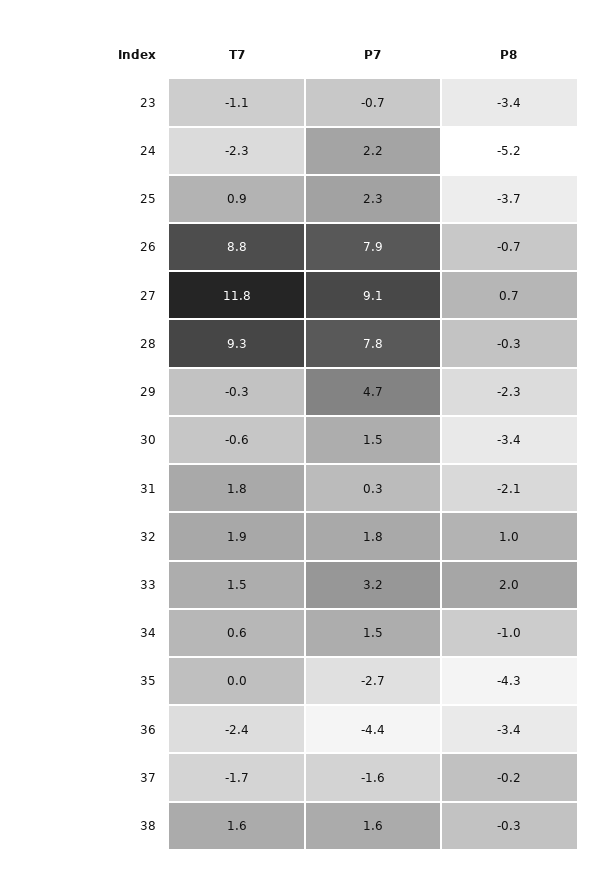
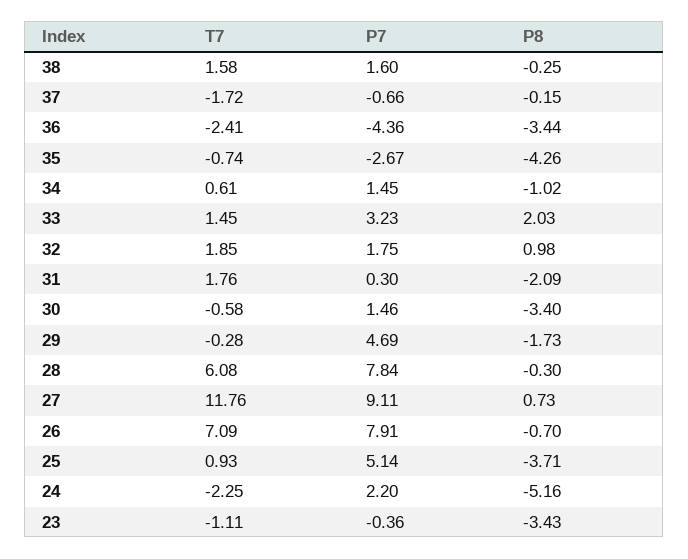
  {
    "T7": {
      "23": -1.11,
      "24": -2.25,
      "25": 0.93,
-     "26": 8.8,
+     "26": 7.09,
      "27": 11.76,
-     "28": 9.3,
+     "28": 6.08,
      "29": -0.28,
      "30": -0.58,
      "31": 1.76,
      "32": 1.85,
      "33": 1.45,
      "34": 0.61,
-     "35": 0,
+     "35": -0.74,
      "36": -2.41,
      "37": -1.72,
      "38": 1.58
    },
    "P7": {
-     "23": -0.7,
+     "23": -0.36,
      "24": 2.2,
-     "25": 2.3,
+     "25": 5.14,
      "26": 7.91,
      "27": 9.11,
      "28": 7.84,
      "29": 4.69,
      "30": 1.46,
      "31": 0.3,
      "32": 1.75,
      "33": 3.23,
      "34": 1.45,
      "35": -2.67,
      "36": -4.36,
-     "37": -1.6,
+     "37": -0.66,
      "38": 1.6
    },
    "P8": {
      "23": -3.43,
      "24": -5.16,
      "25": -3.71,
      "26": -0.7,
      "27": 0.73,
      "28": -0.3,
-     "29": -2.3,
+     "29": -1.73,
      "30": -3.4,
      "31": -2.09,
      "32": 0.98,
      "33": 2.03,
      "34": -1.02,
      "35": -4.26,
      "36": -3.44,
      "37": -0.15,
      "38": -0.25
    }
  }

